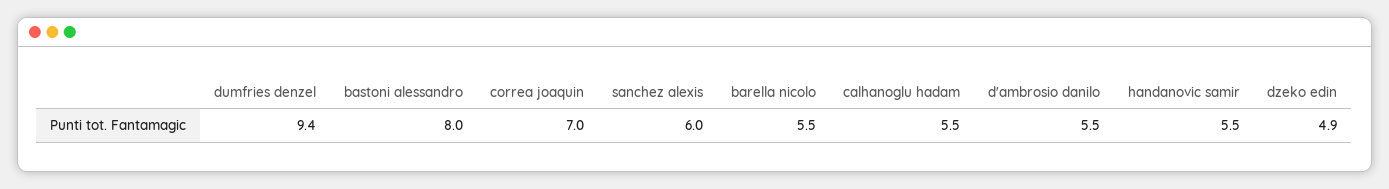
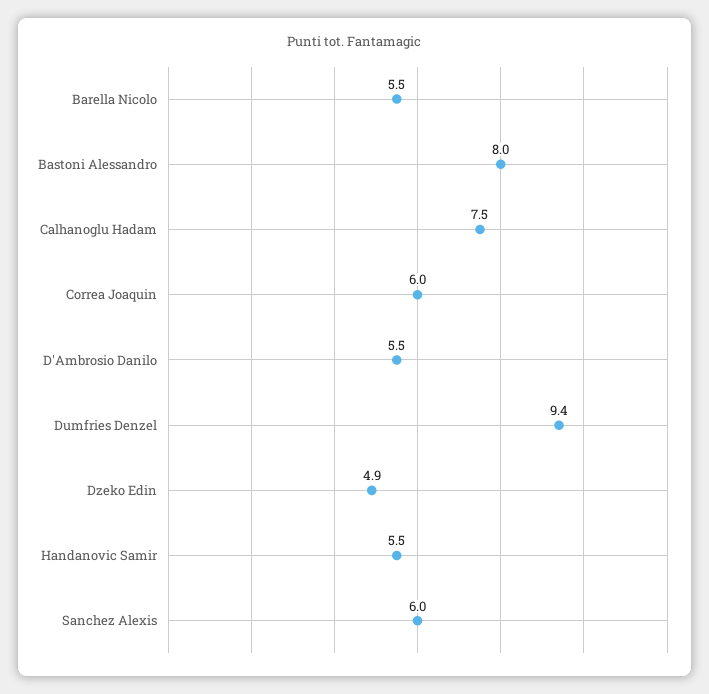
  {
    "dumfries denzel": 9.4,
    "bastoni alessandro": 8,
-   "correa joaquin": 7,
+   "correa joaquin": 6,
    "sanchez alexis": 6,
    "barella nicolo": 5.5,
-   "calhanoglu hadam": 5.5,
+   "calhanoglu hadam": 7.5,
    "d'ambrosio danilo": 5.5,
    "handanovic samir": 5.5,
    "dzeko edin": 4.9
  }

